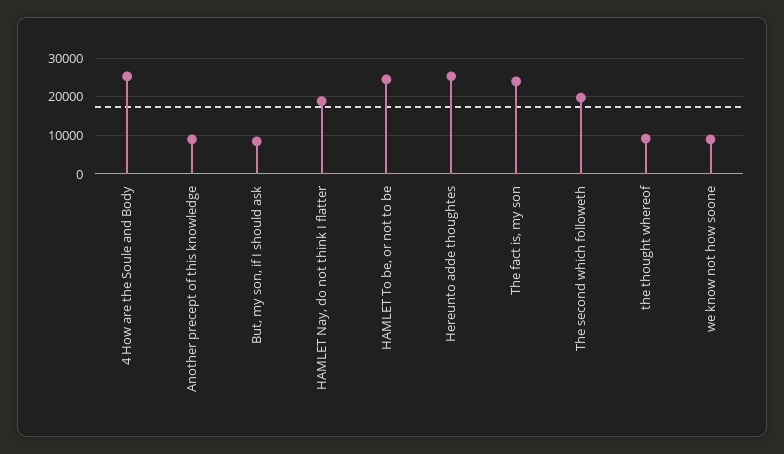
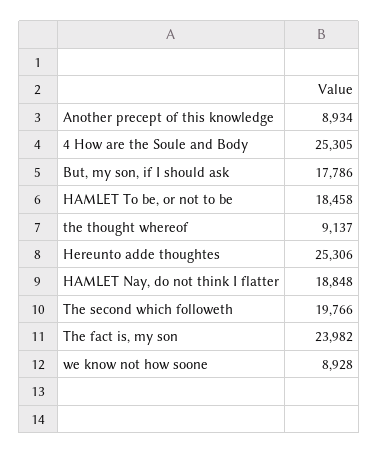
  {
    "4 How are the Soule and Body": 25305,
    "Another precept of this knowledge": 8934,
-   "But, my son, if I should ask": 8000,
+   "But, my son, if I should ask": 17786,
    "HAMLET Nay, do not think I flatter": 18848,
-   "HAMLET To be, or not to be": 24000,
+   "HAMLET To be, or not to be": 18458,
    "Hereunto adde thoughtes": 25306,
    "The fact is, my son": 23982,
    "The second which followeth": 19766,
    "the thought whereof": 9137,
    "we know not how soone": 8928
  }

